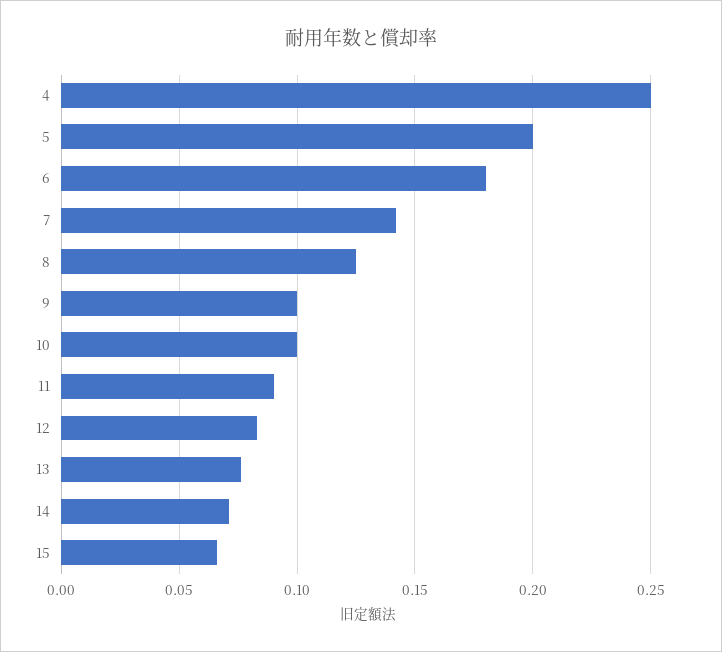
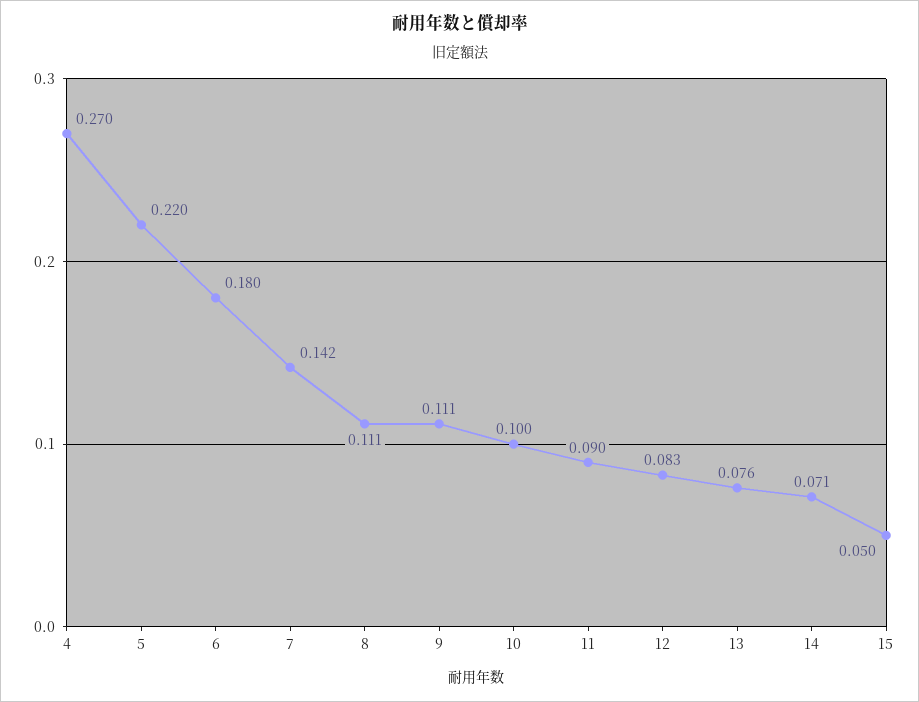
  {
-   "4": 0.25,
+   "4": 0.27,
-   "5": 0.2,
+   "5": 0.22,
    "6": 0.18,
    "7": 0.142,
-   "8": 0.125,
+   "8": 0.111,
-   "9": 0.1,
+   "9": 0.111,
    "10": 0.1,
    "11": 0.09,
    "12": 0.083,
    "13": 0.076,
    "14": 0.071,
-   "15": 0.065
+   "15": 0.05
  }

